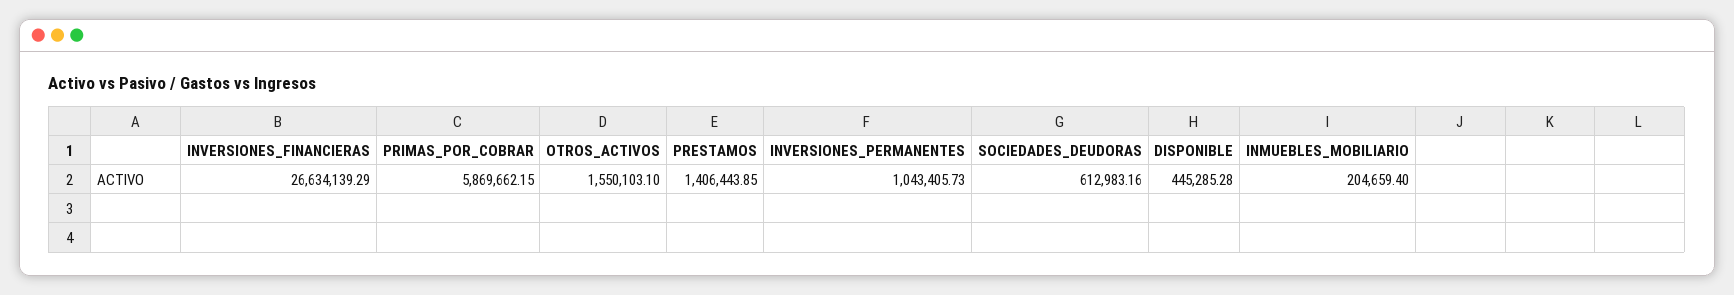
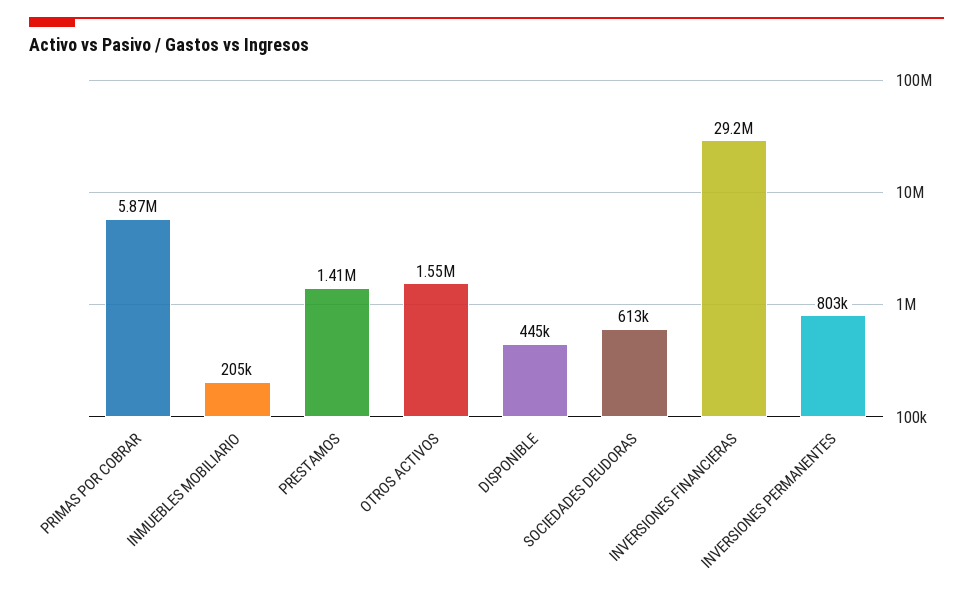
  {
-   "INVERSIONES_FINANCIERAS": 26634139.29,
+   "INVERSIONES_FINANCIERAS": 29200000,
    "PRIMAS_POR_COBRAR": 5869662.15,
    "OTROS_ACTIVOS": 1550103.1,
    "PRESTAMOS": 1406443.85,
-   "INVERSIONES_PERMANENTES": 1043405.73,
+   "INVERSIONES_PERMANENTES": 803000,
    "SOCIEDADES_DEUDORAS": 612983.16,
    "DISPONIBLE": 445285.28,
    "INMUEBLES_MOBILIARIO": 204659.4
  }

